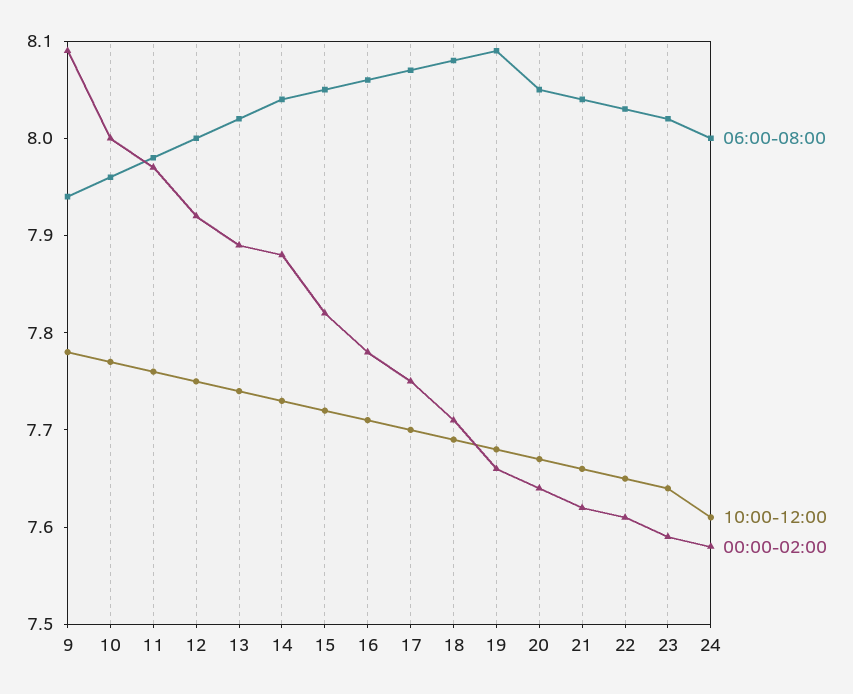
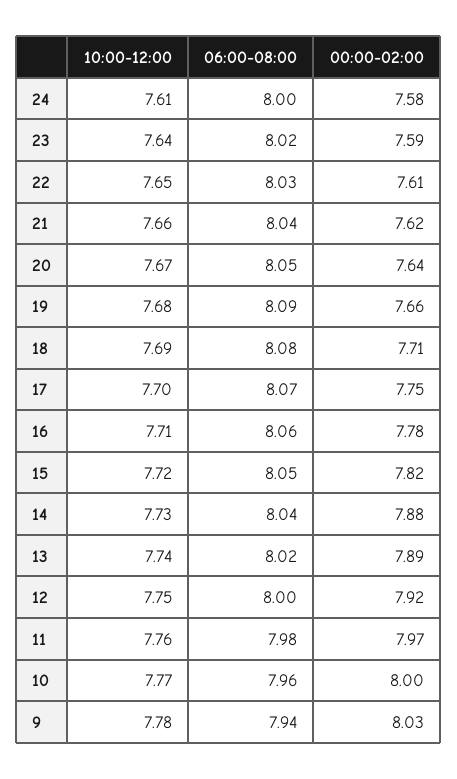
  {
    "06:00-08:00": {
      "9": 7.94,
      "10": 7.96,
      "11": 7.98,
      "12": 8,
      "13": 8.02,
      "14": 8.04,
      "15": 8.05,
      "16": 8.06,
      "17": 8.07,
      "18": 8.08,
      "19": 8.09,
      "20": 8.05,
      "21": 8.04,
      "22": 8.03,
      "23": 8.02,
      "24": 8
    },
    "10:00-12:00": {
      "9": 7.78,
      "10": 7.77,
      "11": 7.76,
      "12": 7.75,
      "13": 7.74,
      "14": 7.73,
      "15": 7.72,
      "16": 7.71,
      "17": 7.7,
      "18": 7.69,
      "19": 7.68,
      "20": 7.67,
      "21": 7.66,
      "22": 7.65,
      "23": 7.64,
      "24": 7.61
    },
    "00:00-02:00": {
-     "9": 8.09,
+     "9": 8.03,
      "10": 8,
      "11": 7.97,
      "12": 7.92,
      "13": 7.89,
      "14": 7.88,
      "15": 7.82,
      "16": 7.78,
      "17": 7.75,
      "18": 7.71,
      "19": 7.66,
      "20": 7.64,
      "21": 7.62,
      "22": 7.61,
      "23": 7.59,
      "24": 7.58
    }
  }

